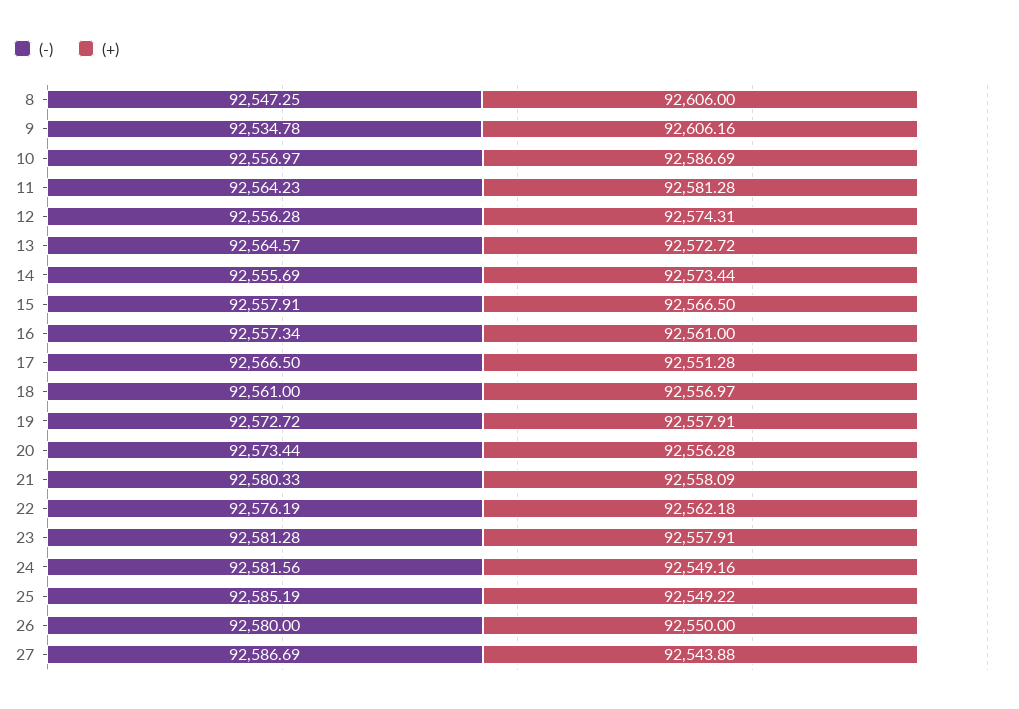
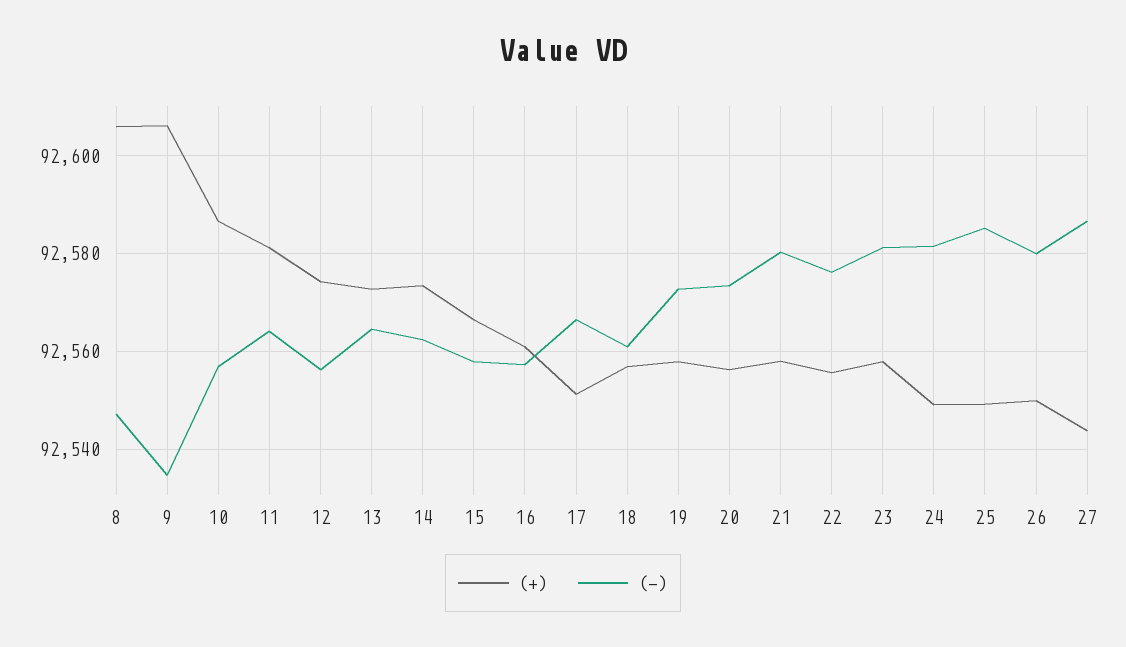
  {
    "(-)": {
      "8": 92547.25,
      "9": 92534.78,
      "10": 92556.97,
      "11": 92564.23,
      "12": 92556.28,
      "13": 92564.57,
-     "14": 92555.69,
+     "14": 92562,
      "15": 92557.91,
      "16": 92557.34,
      "17": 92566.5,
      "18": 92561,
      "19": 92572.72,
      "20": 92573.44,
      "21": 92580.33,
      "22": 92576.19,
      "23": 92581.28,
      "24": 92581.56,
      "25": 92585.19,
      "26": 92580,
      "27": 92586.69
    },
    "(+)": {
      "8": 92606,
      "9": 92606.16,
      "10": 92586.69,
      "11": 92581.28,
      "12": 92574.31,
      "13": 92572.72,
      "14": 92573.44,
      "15": 92566.5,
      "16": 92561,
      "17": 92551.28,
      "18": 92556.97,
      "19": 92557.91,
      "20": 92556.28,
      "21": 92558.09,
-     "22": 92562.18,
+     "22": 92556,
      "23": 92557.91,
      "24": 92549.16,
      "25": 92549.22,
      "26": 92550,
      "27": 92543.88
    }
  }

